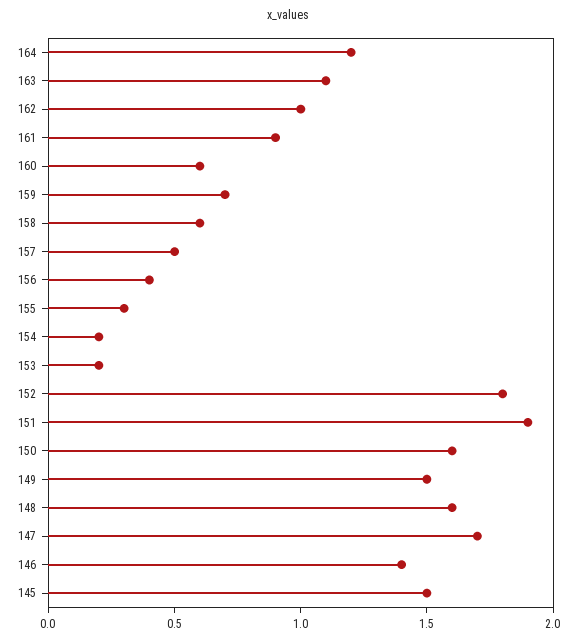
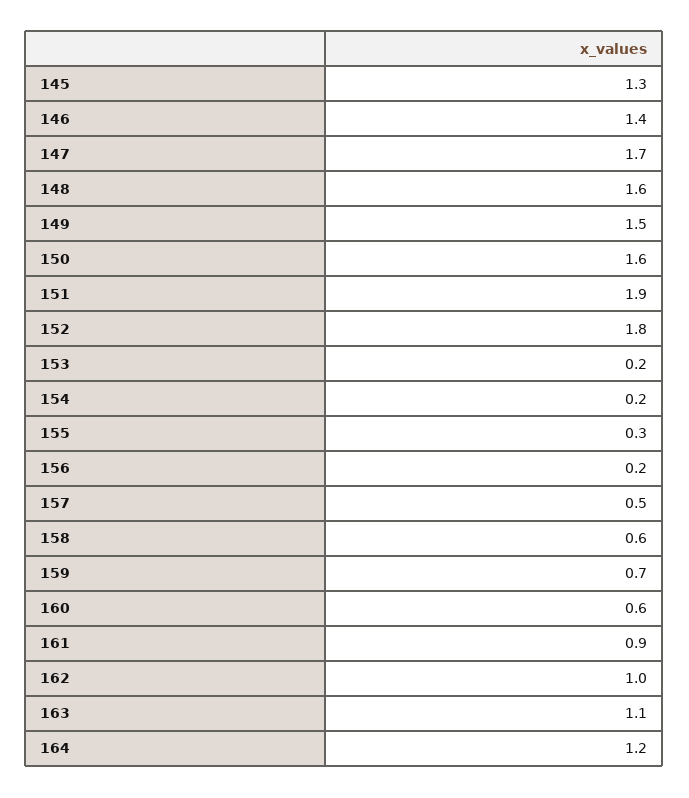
  {
    "164": 1.2,
    "163": 1.1,
    "162": 1,
    "161": 0.9,
    "160": 0.6,
    "159": 0.7,
    "158": 0.6,
    "157": 0.5,
-   "156": 0.4,
+   "156": 0.2,
    "155": 0.3,
    "154": 0.2,
    "153": 0.2,
    "152": 1.8,
    "151": 1.9,
    "150": 1.6,
    "149": 1.5,
    "148": 1.6,
    "147": 1.7,
    "146": 1.4,
-   "145": 1.5
+   "145": 1.3
  }

